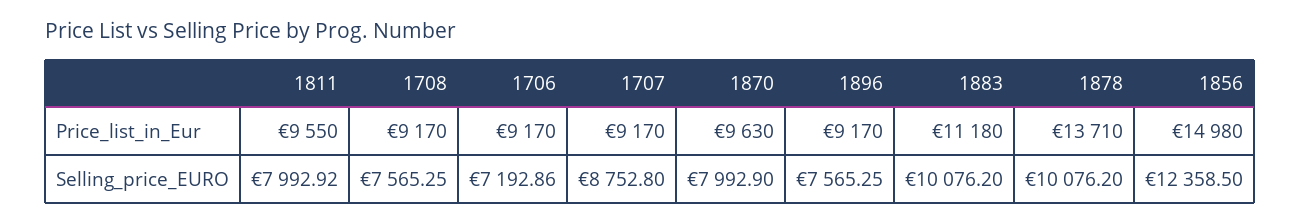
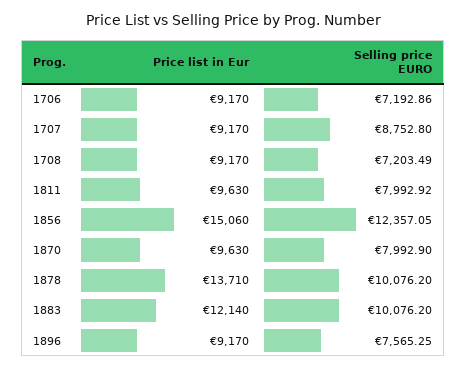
  {
    "1811": {
-     "Price_list_in_Eur": 9550,
+     "Price_list_in_Eur": 9630,
      "Selling_price_EURO": 7992.92
    },
    "1708": {
      "Price_list_in_Eur": 9170,
-     "Selling_price_EURO": 7565.25
+     "Selling_price_EURO": 7203.49
    },
    "1706": {
      "Price_list_in_Eur": 9170,
      "Selling_price_EURO": 7192.86
    },
    "1707": {
      "Price_list_in_Eur": 9170,
      "Selling_price_EURO": 8752.8
    },
    "1870": {
      "Price_list_in_Eur": 9630,
      "Selling_price_EURO": 7992.9
    },
    "1896": {
      "Price_list_in_Eur": 9170,
      "Selling_price_EURO": 7565.25
    },
    "1883": {
-     "Price_list_in_Eur": 11180,
+     "Price_list_in_Eur": 12140,
      "Selling_price_EURO": 10076.2
    },
    "1878": {
      "Price_list_in_Eur": 13710,
      "Selling_price_EURO": 10076.2
    },
    "1856": {
-     "Price_list_in_Eur": 14980,
+     "Price_list_in_Eur": 15060,
-     "Selling_price_EURO": 12358.5
+     "Selling_price_EURO": 12357.05
    }
  }

